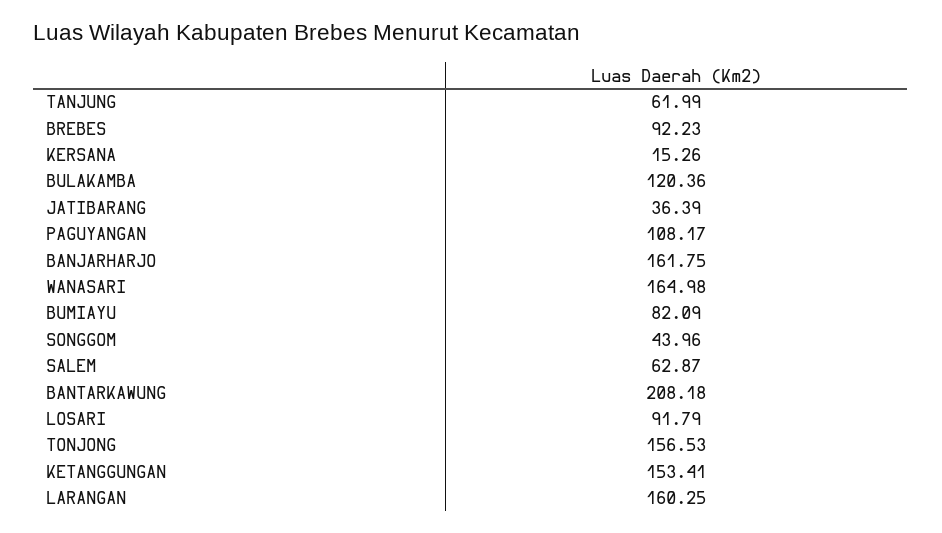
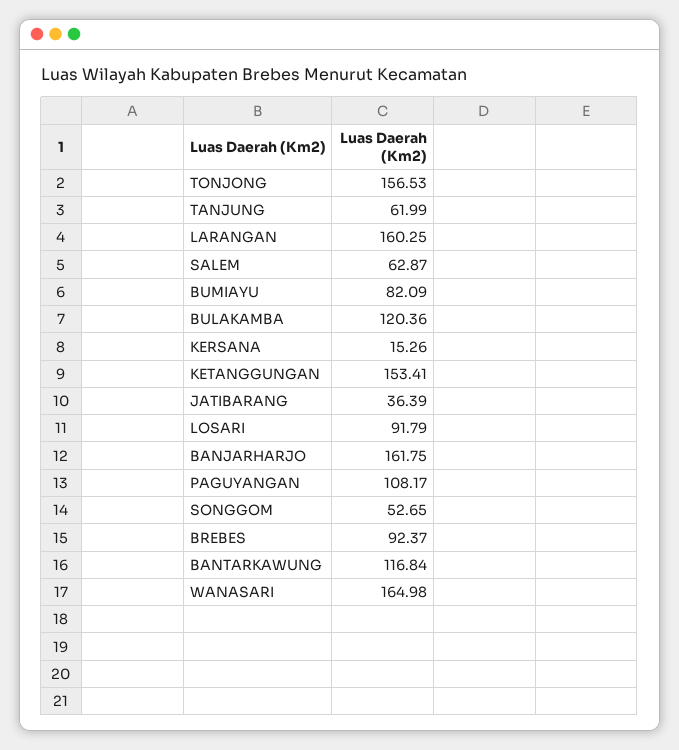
  {
    "TANJUNG": 61.99,
-   "BREBES": 92.23,
+   "BREBES": 92.37,
    "KERSANA": 15.26,
    "BULAKAMBA": 120.36,
    "JATIBARANG": 36.39,
    "PAGUYANGAN": 108.17,
    "BANJARHARJO": 161.75,
    "WANASARI": 164.98,
    "BUMIAYU": 82.09,
-   "SONGGOM": 43.96,
+   "SONGGOM": 52.65,
    "SALEM": 62.87,
-   "BANTARKAWUNG": 208.18,
+   "BANTARKAWUNG": 116.84,
    "LOSARI": 91.79,
    "TONJONG": 156.53,
    "KETANGGUNGAN": 153.41,
    "LARANGAN": 160.25
  }

